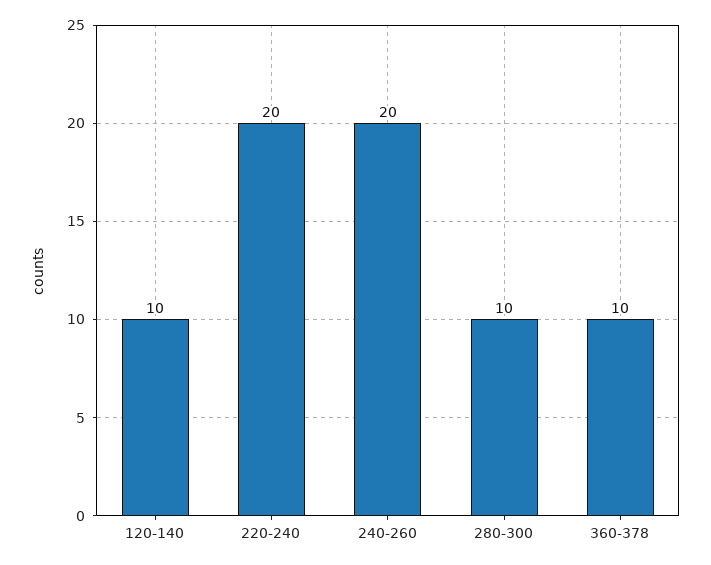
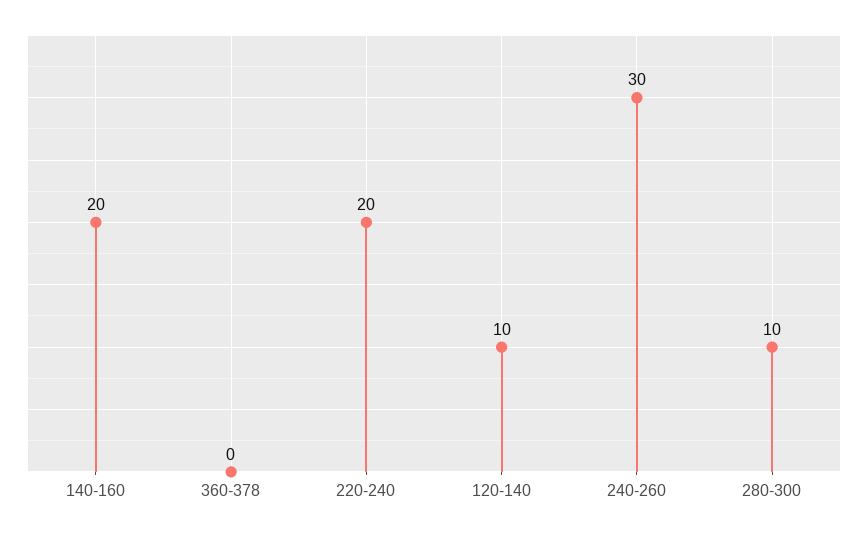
  {
    "120-140": 10,
    "220-240": 20,
-   "240-260": 20,
+   "240-260": 30,
    "280-300": 10,
-   "360-378": 10
+   "360-378": 0,
+   "140-160": 20
  }

